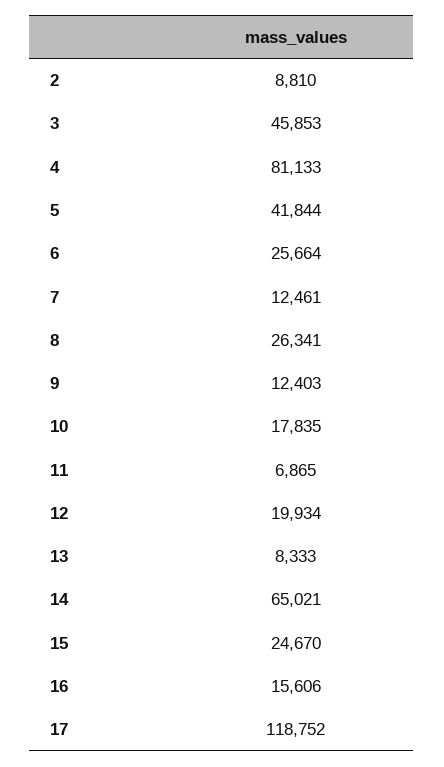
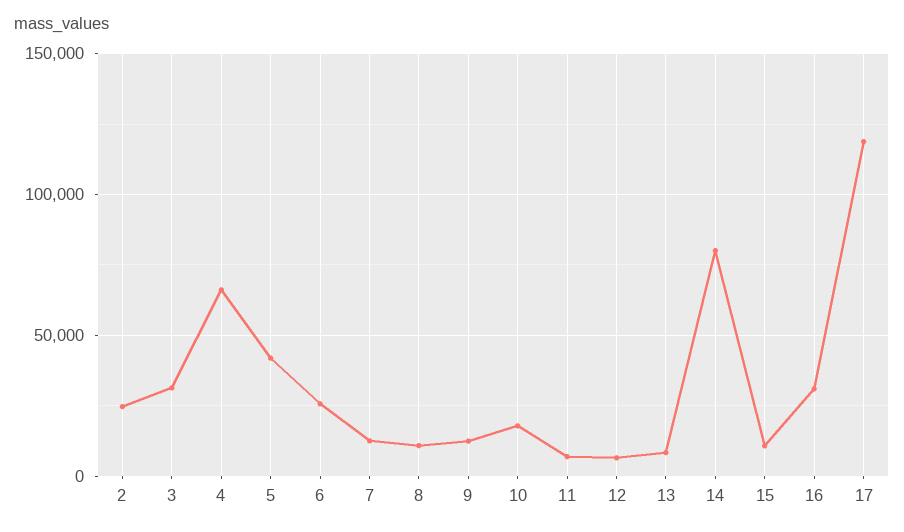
  {
-   "2": 8810,
+   "2": 25000,
-   "3": 45853,
+   "3": 30000,
-   "4": 81133,
+   "4": 65000,
    "5": 41844,
    "6": 25664,
    "7": 12461,
-   "8": 26341,
+   "8": 10000,
    "9": 12403,
    "10": 17835,
    "11": 6865,
-   "12": 19934,
+   "12": 5000,
    "13": 8333,
-   "14": 65021,
+   "14": 80000,
-   "15": 24670,
+   "15": 10000,
-   "16": 15606,
+   "16": 30000,
    "17": 118752
  }

